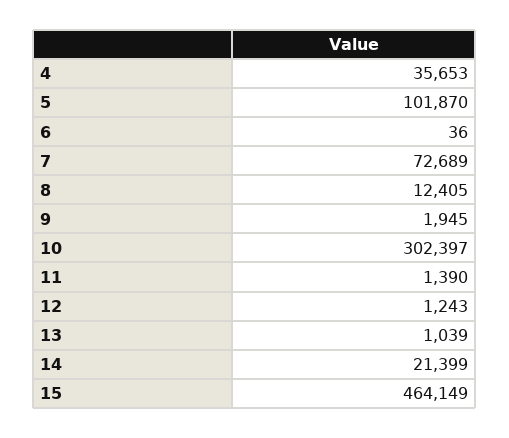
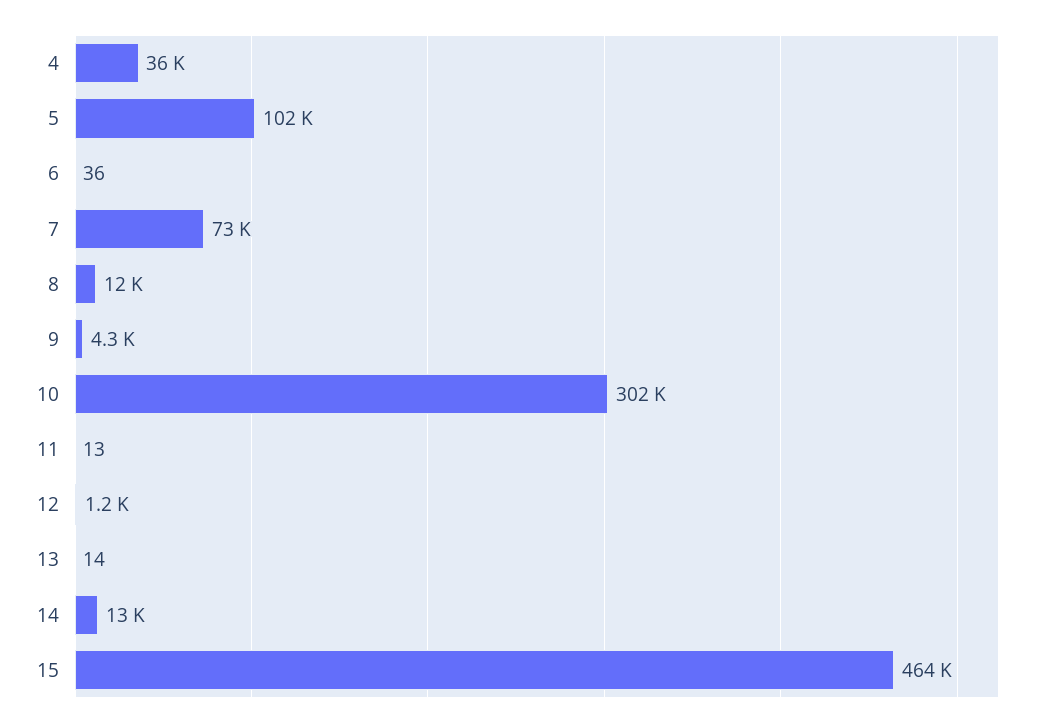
  {
    "4": 35653,
    "5": 101870,
    "6": 36,
    "7": 72689,
    "8": 12405,
-   "9": 1945,
+   "9": 4300,
    "10": 302397,
-   "11": 1390,
+   "11": 13,
    "12": 1243,
-   "13": 1039,
+   "13": 14,
-   "14": 21399,
+   "14": 13000,
    "15": 464149
  }

